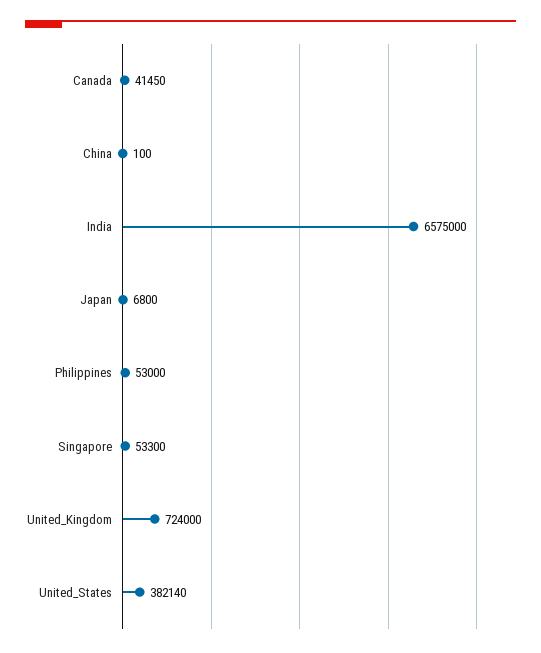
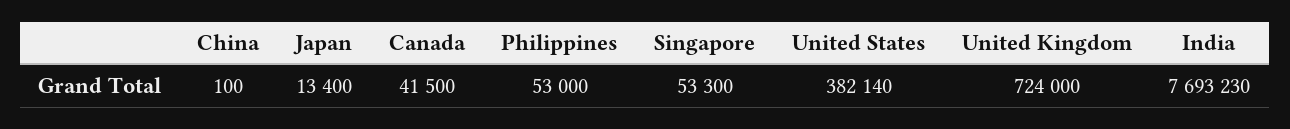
  {
-   "Canada": 41450,
+   "Canada": 41500,
    "China": 100,
-   "India": 6575000,
+   "India": 7693230,
-   "Japan": 6800,
+   "Japan": 13400,
    "Philippines": 53000,
    "Singapore": 53300,
    "United_Kingdom": 724000,
    "United_States": 382140
  }

